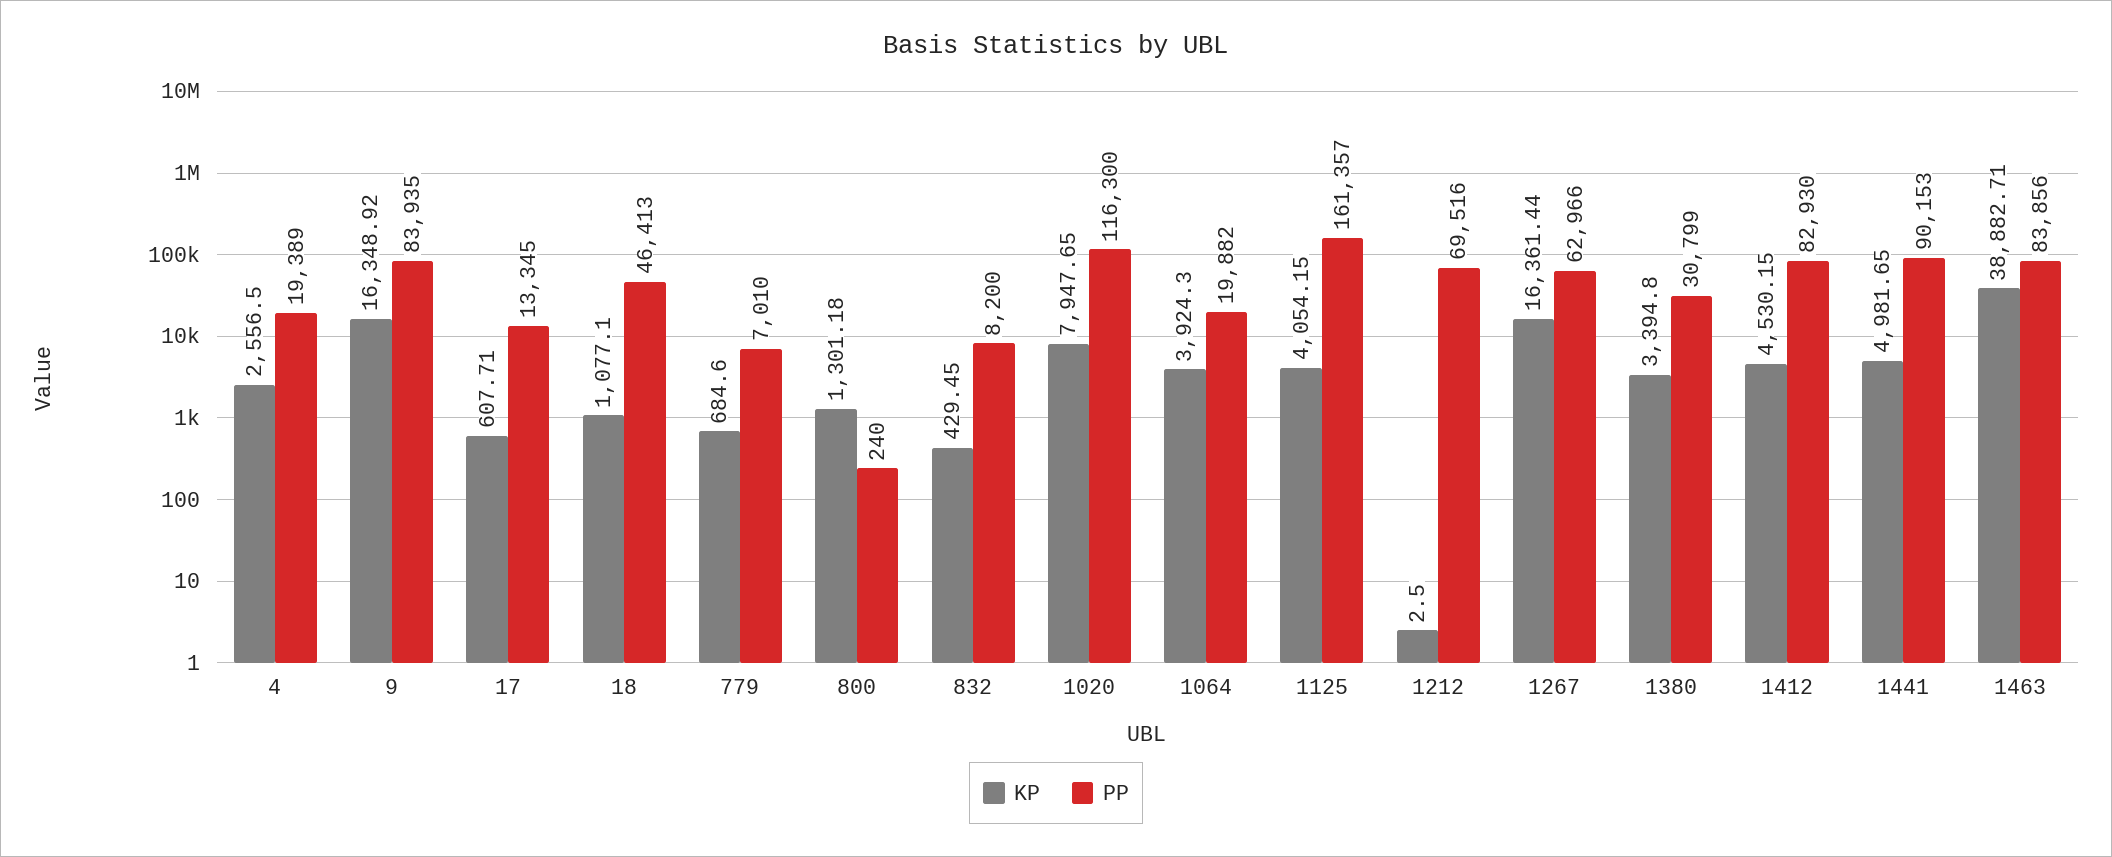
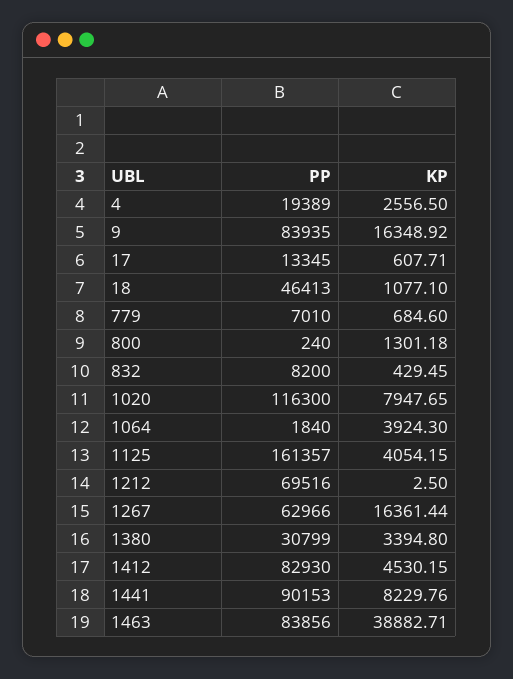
  {
    "KP": {
      "4": 2556.5,
      "9": 16348.92,
      "17": 607.71,
      "18": 1077.1,
      "779": 684.6,
      "800": 1301.18,
      "832": 429.45,
      "1020": 7947.65,
      "1064": 3924.3,
      "1125": 4054.15,
      "1212": 2.5,
      "1267": 16361.44,
      "1380": 3394.8,
      "1412": 4530.15,
-     "1441": 4981.65,
+     "1441": 8229.76,
      "1463": 38882.71
    },
    "PP": {
      "4": 19389,
      "9": 83935,
      "17": 13345,
      "18": 46413,
      "779": 7010,
      "800": 240,
      "832": 8200,
      "1020": 116300,
-     "1064": 19882,
+     "1064": 1840,
      "1125": 161357,
      "1212": 69516,
      "1267": 62966,
      "1380": 30799,
      "1412": 82930,
      "1441": 90153,
      "1463": 83856
    }
  }

